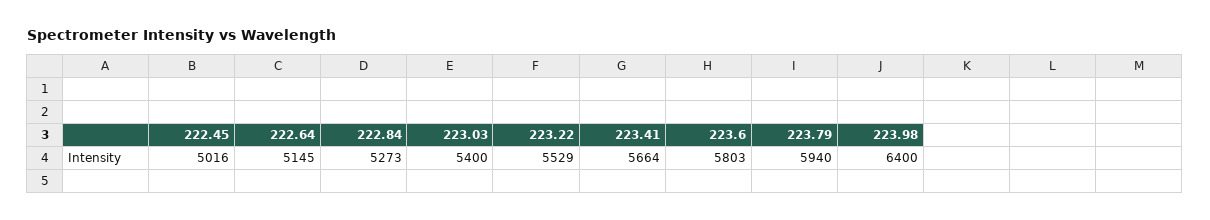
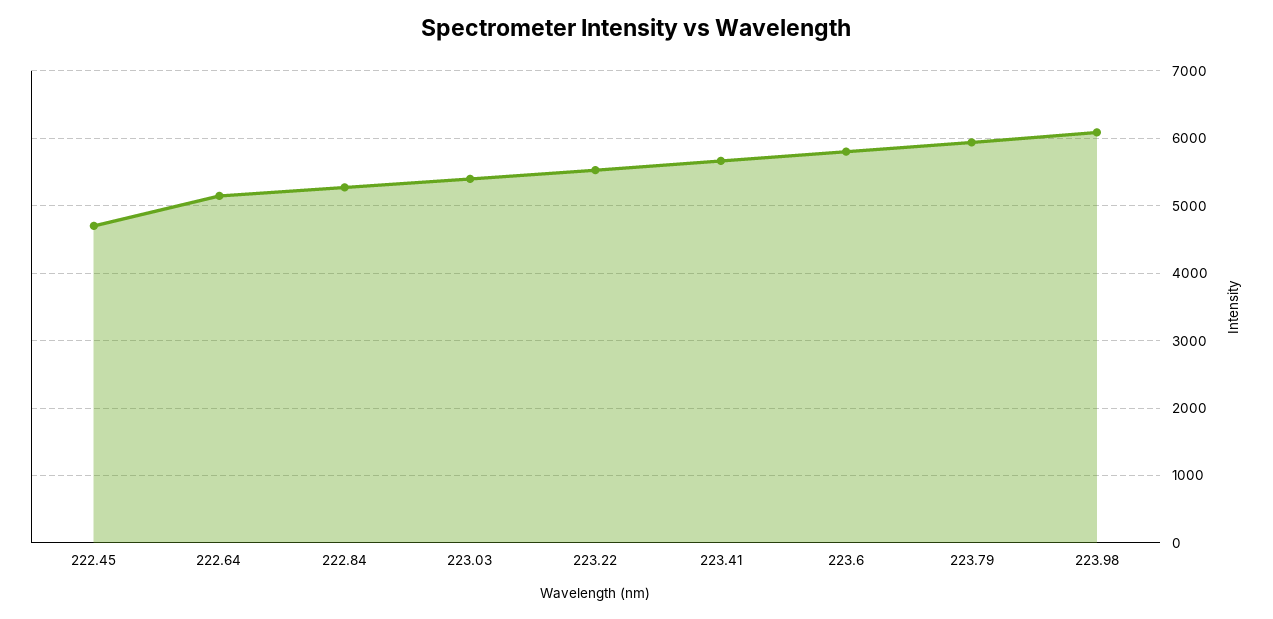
  {
-   "222.45": 5016,
+   "222.45": 4700,
    "222.64": 5145,
    "222.84": 5273,
    "223.03": 5400,
    "223.22": 5529,
    "223.41": 5664,
    "223.6": 5803,
    "223.79": 5940,
-   "223.98": 6400
+   "223.98": 6100
  }

